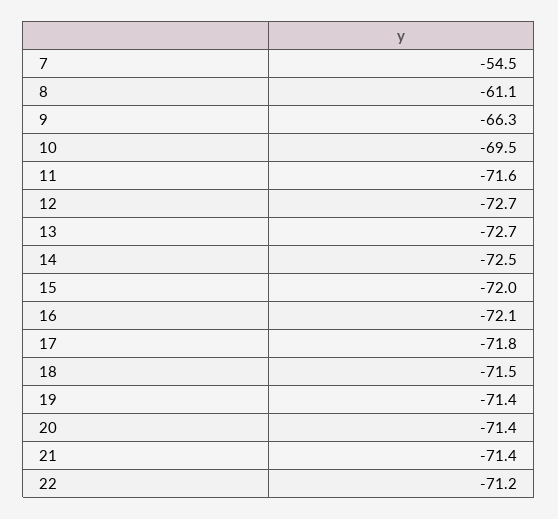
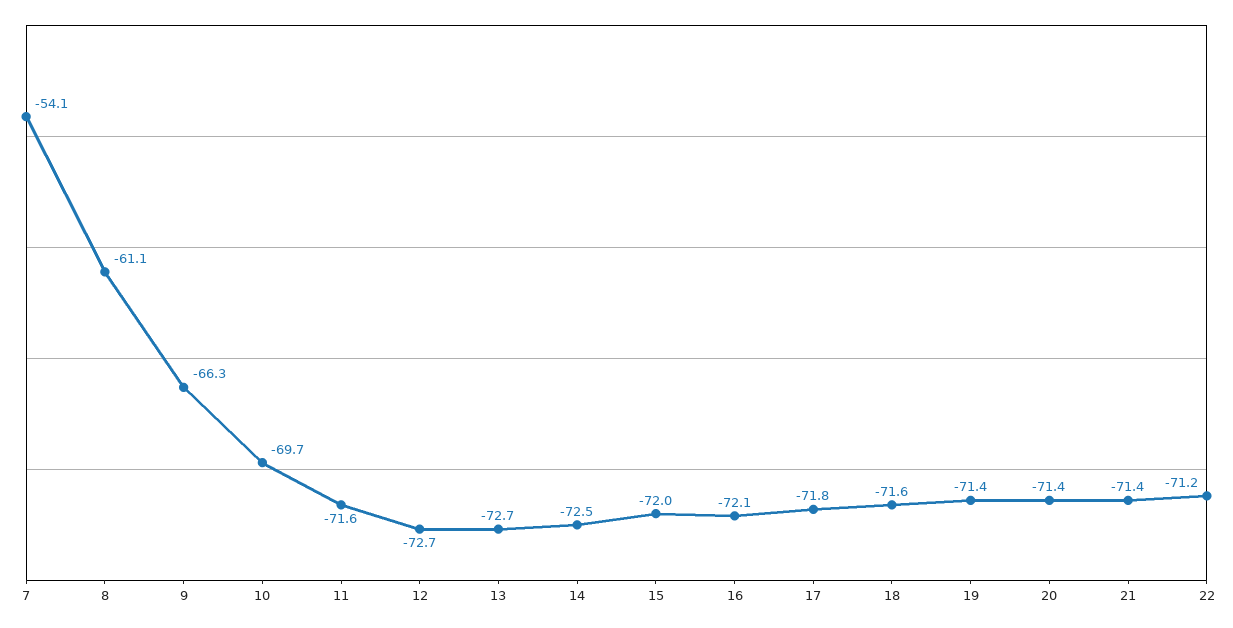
  {
-   "7": -54.5,
+   "7": -54.1,
    "8": -61.1,
    "9": -66.3,
-   "10": -69.5,
+   "10": -69.7,
    "11": -71.6,
    "12": -72.7,
    "13": -72.7,
    "14": -72.5,
    "15": -72,
    "16": -72.1,
    "17": -71.8,
-   "18": -71.5,
+   "18": -71.6,
    "19": -71.4,
    "20": -71.4,
    "21": -71.4,
    "22": -71.2
  }

